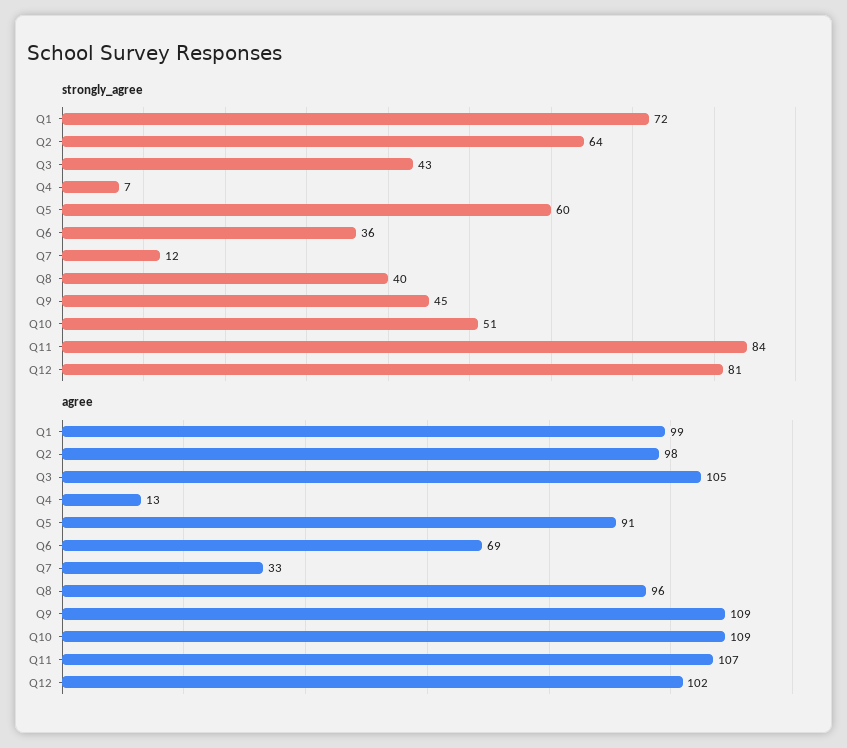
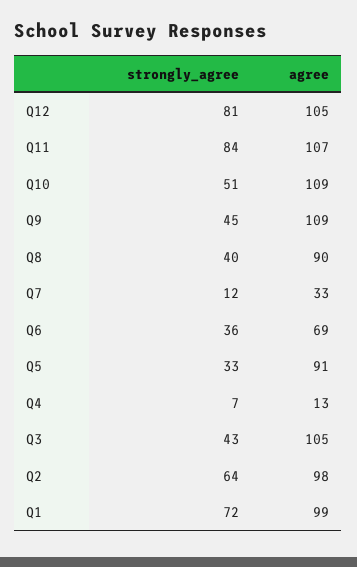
  {
    "strongly_agree": {
      "Q1": 72,
      "Q2": 64,
      "Q3": 43,
      "Q4": 7,
-     "Q5": 60,
+     "Q5": 33,
      "Q6": 36,
      "Q7": 12,
      "Q8": 40,
      "Q9": 45,
      "Q10": 51,
      "Q11": 84,
      "Q12": 81
    },
    "agree": {
      "Q1": 99,
      "Q2": 98,
      "Q3": 105,
      "Q4": 13,
      "Q5": 91,
      "Q6": 69,
      "Q7": 33,
-     "Q8": 96,
+     "Q8": 90,
      "Q9": 109,
      "Q10": 109,
      "Q11": 107,
-     "Q12": 102
+     "Q12": 105
    }
  }

